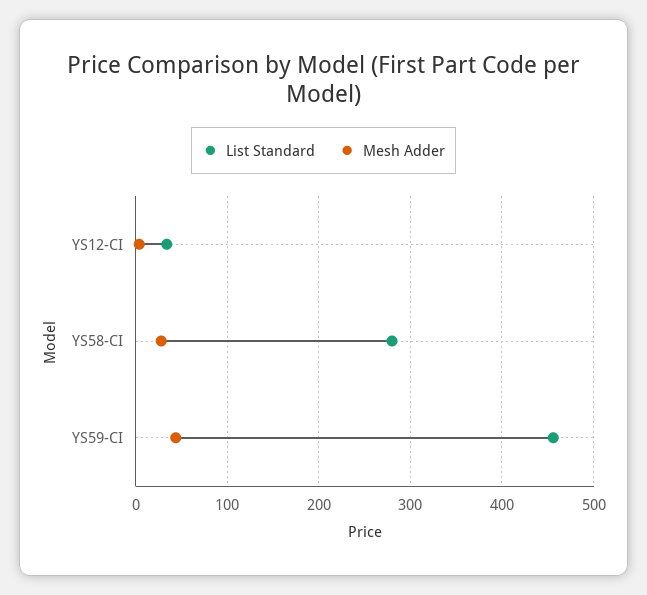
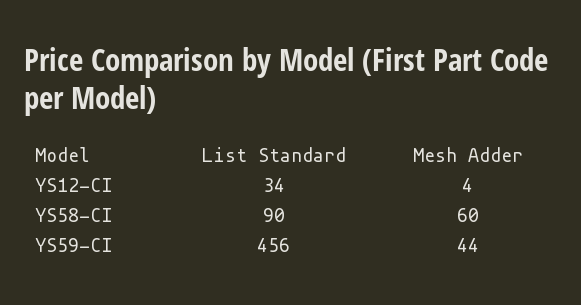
  {
    "List Standard": {
      "YS12-CI": 34,
-     "YS58-CI": 280,
+     "YS58-CI": 90,
      "YS59-CI": 456
    },
    "Mesh Adder": {
      "YS12-CI": 4,
-     "YS58-CI": 30,
+     "YS58-CI": 60,
      "YS59-CI": 44
    }
  }

